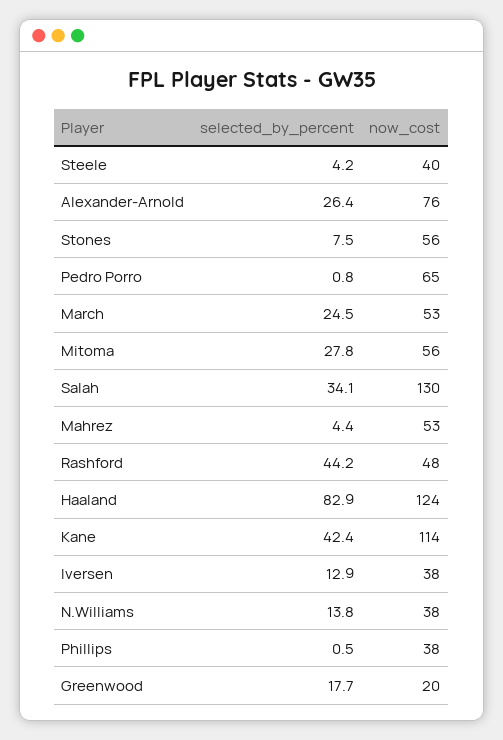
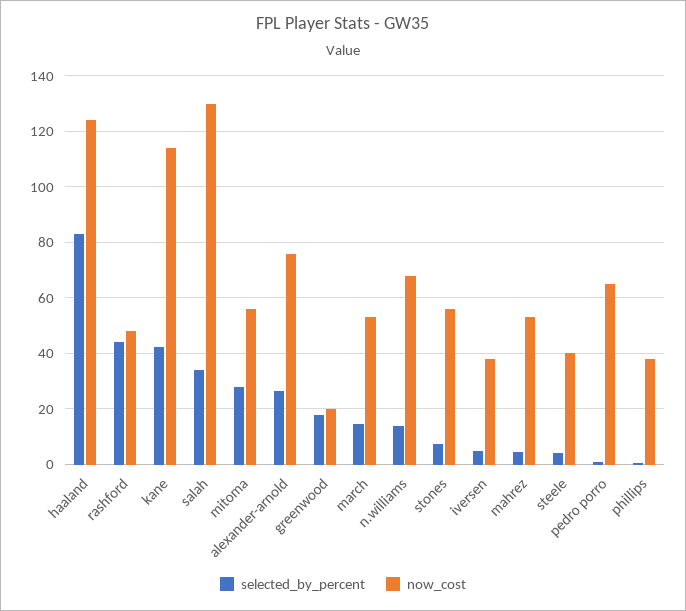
  {
    "selected_by_percent": {
      "Steele": 4.2,
      "Alexander-Arnold": 26.4,
      "Stones": 7.5,
      "Pedro Porro": 0.8,
-     "March": 24.5,
+     "March": 15,
      "Mitoma": 27.8,
      "Salah": 34.1,
      "Mahrez": 4.4,
      "Rashford": 44.2,
      "Haaland": 82.9,
      "Kane": 42.4,
-     "Iversen": 12.9,
+     "Iversen": 5,
      "N.Williams": 13.8,
      "Phillips": 0.5,
      "Greenwood": 17.7
    },
    "now_cost": {
      "Steele": 40,
      "Alexander-Arnold": 76,
      "Stones": 56,
      "Pedro Porro": 65,
      "March": 53,
      "Mitoma": 56,
      "Salah": 130,
      "Mahrez": 53,
      "Rashford": 48,
      "Haaland": 124,
      "Kane": 114,
      "Iversen": 38,
-     "N.Williams": 38,
+     "N.Williams": 67.5,
      "Phillips": 38,
      "Greenwood": 20
    }
  }

